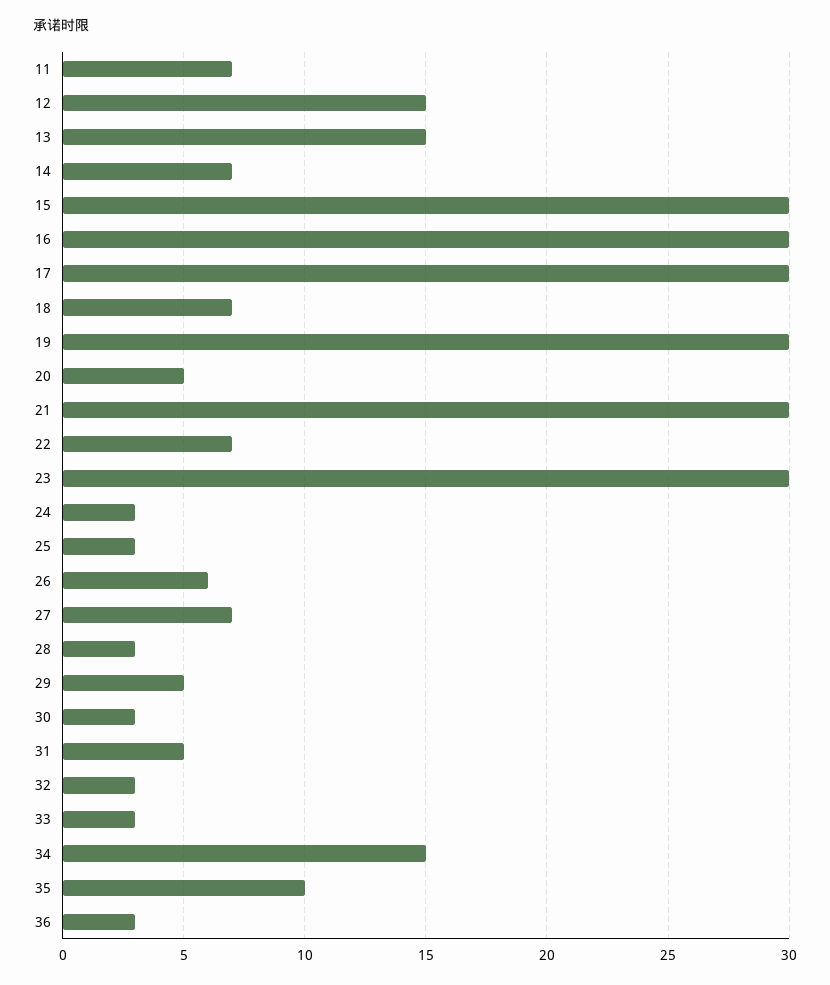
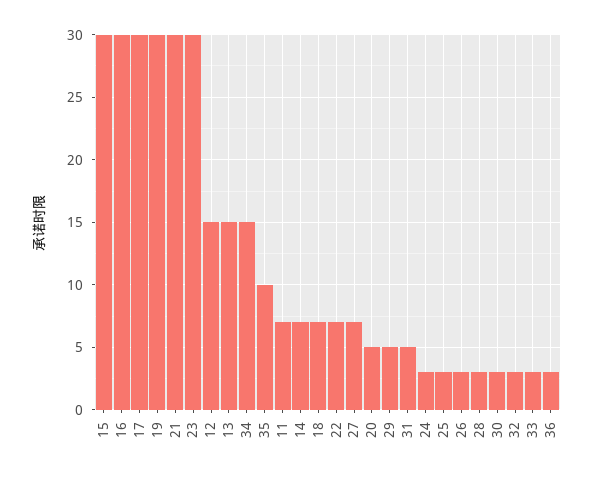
  {
    "11": 7,
    "12": 15,
    "13": 15,
    "14": 7,
    "15": 30,
    "16": 30,
    "17": 30,
    "18": 7,
    "19": 30,
    "20": 5,
    "21": 30,
    "22": 7,
    "23": 30,
    "24": 3,
    "25": 3,
-   "26": 6,
+   "26": 3,
    "27": 7,
    "28": 3,
    "29": 5,
    "30": 3,
    "31": 5,
    "32": 3,
    "33": 3,
    "34": 15,
    "35": 10,
    "36": 3
  }

